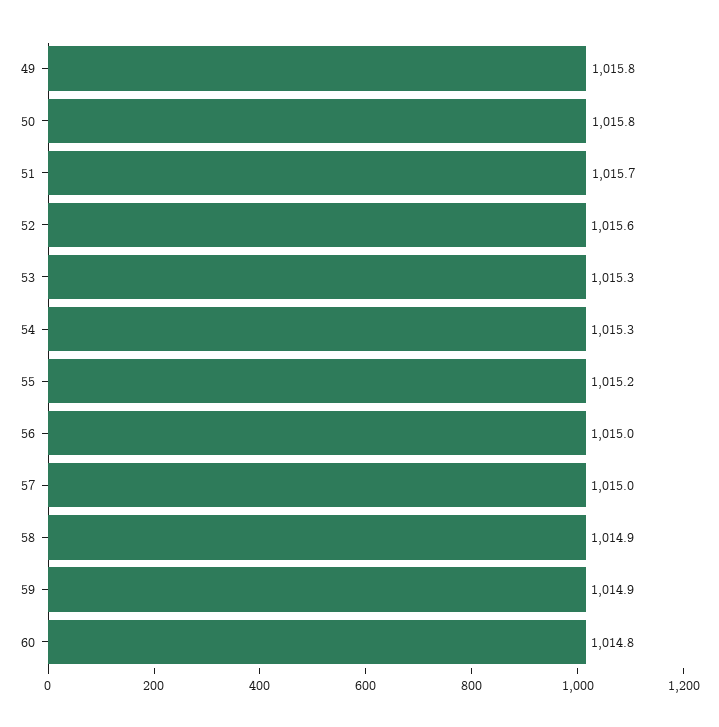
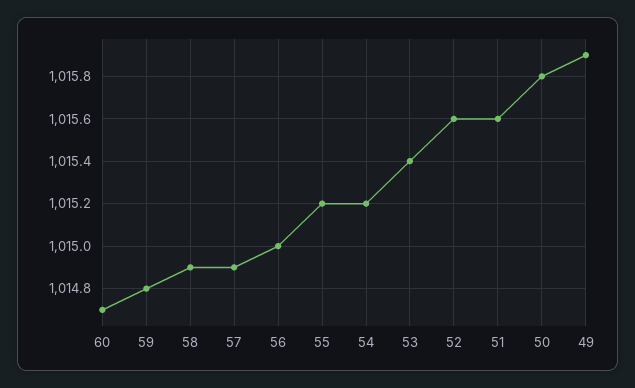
  {
-   "49": 1015.8,
+   "49": 1015.9,
    "50": 1015.8,
-   "51": 1015.7,
+   "51": 1015.6,
    "52": 1015.6,
-   "53": 1015.3,
+   "53": 1015.4,
-   "54": 1015.3,
+   "54": 1015.2,
    "55": 1015.2,
    "56": 1015,
-   "57": 1015,
+   "57": 1014.9,
    "58": 1014.9,
-   "59": 1014.9,
+   "59": 1014.8,
-   "60": 1014.8
+   "60": 1014.7
  }

